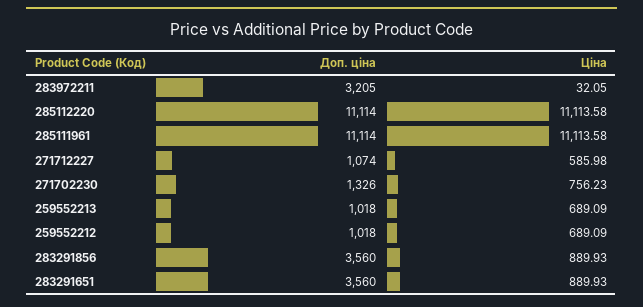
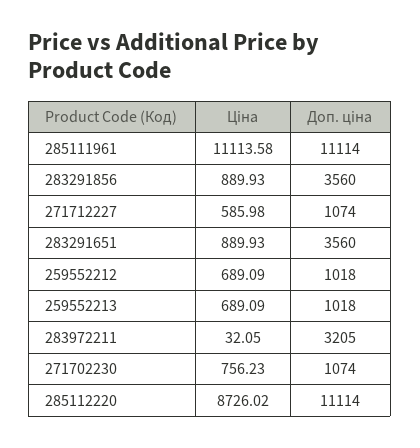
  {
    "Доп. ціна": {
      "283972211": 3205,
      "285112220": 11114,
      "285111961": 11114,
      "271712227": 1074,
-     "271702230": 1326,
+     "271702230": 1074,
      "259552213": 1018,
      "259552212": 1018,
      "283291856": 3560,
      "283291651": 3560
    },
    "Ціна": {
      "283972211": 32.05,
-     "285112220": 11113.58,
+     "285112220": 8726.02,
      "285111961": 11113.58,
      "271712227": 585.98,
      "271702230": 756.23,
      "259552213": 689.09,
      "259552212": 689.09,
      "283291856": 889.93,
      "283291651": 889.93
    }
  }

